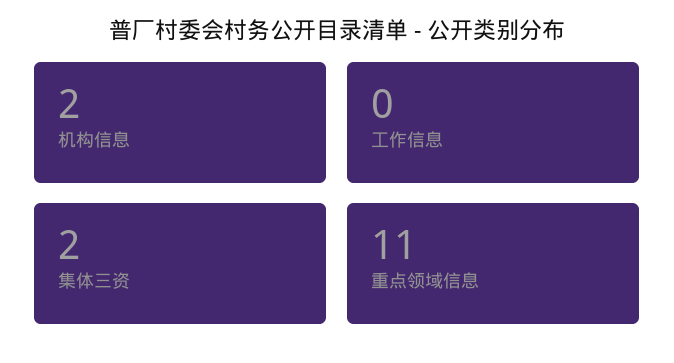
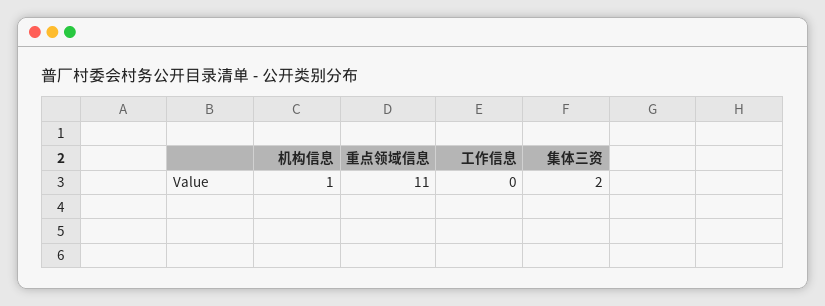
  {
-   "机构信息": 2,
+   "机构信息": 1,
    "工作信息": 0,
    "集体三资": 2,
    "重点领域信息": 11
  }

